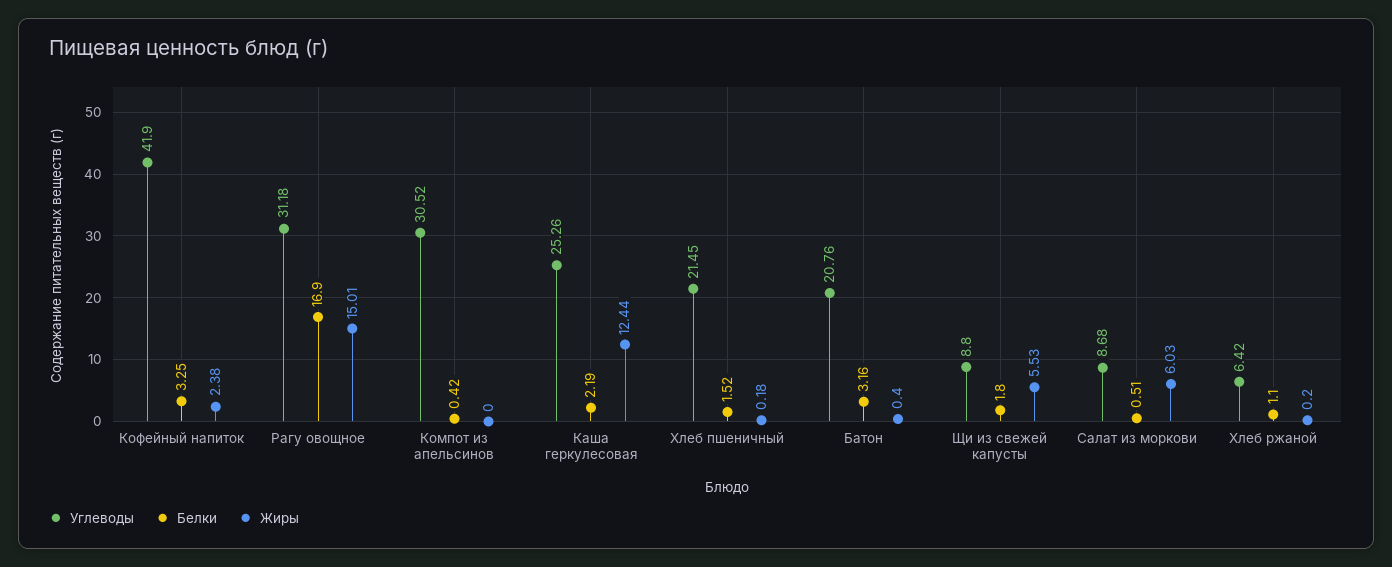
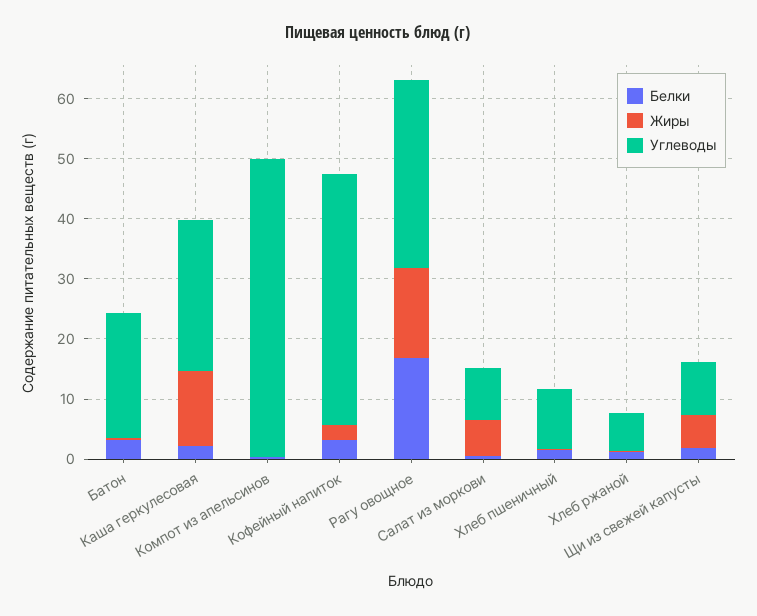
  {
    "Углеводы": {
      "Кофейный напиток": 41.9,
      "Рагу овощное": 31.18,
-     "Компот из апельсинов": 30.52,
+     "Компот из апельсинов": 50,
      "Каша геркулесовая": 25.26,
-     "Хлеб пшеничный": 21.45,
+     "Хлеб пшеничный": 10,
      "Батон": 20.76,
      "Щи из свежей капусты": 8.8,
      "Салат из моркови": 8.68,
      "Хлеб ржаной": 6.42
    },
    "Белки": {
      "Кофейный напиток": 3.25,
      "Рагу овощное": 16.9,
      "Компот из апельсинов": 0.42,
      "Каша геркулесовая": 2.19,
      "Хлеб пшеничный": 1.52,
      "Батон": 3.16,
      "Щи из свежей капусты": 1.8,
      "Салат из моркови": 0.51,
      "Хлеб ржаной": 1.1
    },
    "Жиры": {
      "Кофейный напиток": 2.38,
      "Рагу овощное": 15.01,
      "Компот из апельсинов": 0,
      "Каша геркулесовая": 12.44,
      "Хлеб пшеничный": 0.18,
      "Батон": 0.4,
      "Щи из свежей капусты": 5.53,
      "Салат из моркови": 6.03,
      "Хлеб ржаной": 0.2
    }
  }

